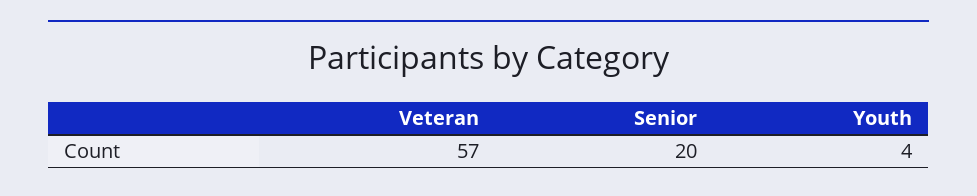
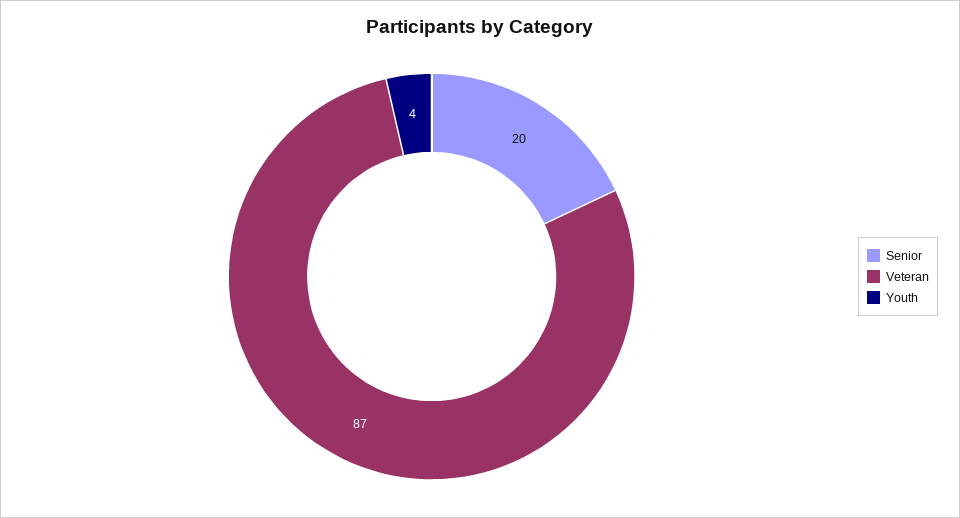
  {
-   "Veteran": 57,
+   "Veteran": 87,
    "Senior": 20,
    "Youth": 4
  }

